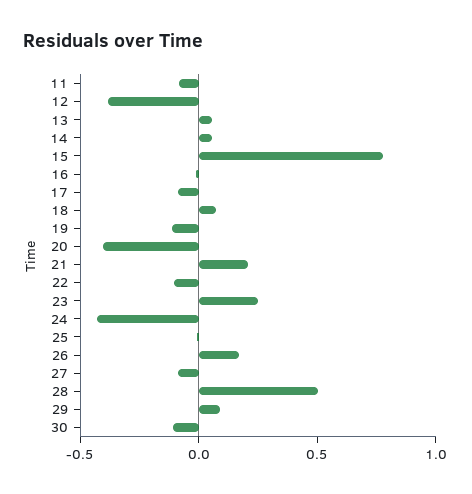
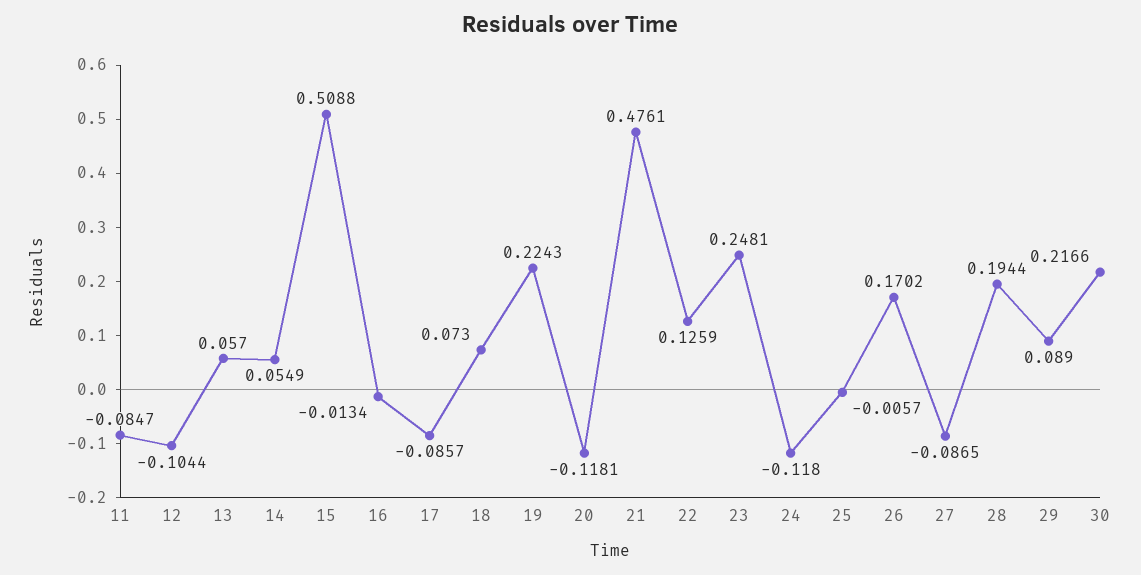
  {
    "11": -0.0847,
-   "12": -0.4,
+   "12": -0.1044,
    "13": 0.057,
    "14": 0.0549,
-   "15": 0.8,
+   "15": 0.5088,
    "16": -0.0134,
    "17": -0.0857,
    "18": 0.073,
-   "19": -0.1,
+   "19": 0.2243,
-   "20": -0.4,
+   "20": -0.1181,
-   "21": 0.2,
+   "21": 0.4761,
-   "22": -0.1,
+   "22": 0.1259,
    "23": 0.2481,
-   "24": -0.4,
+   "24": -0.118,
    "25": -0.0057,
    "26": 0.1702,
    "27": -0.0865,
-   "28": 0.5,
+   "28": 0.1944,
    "29": 0.089,
-   "30": -0.1
+   "30": 0.2166
  }

